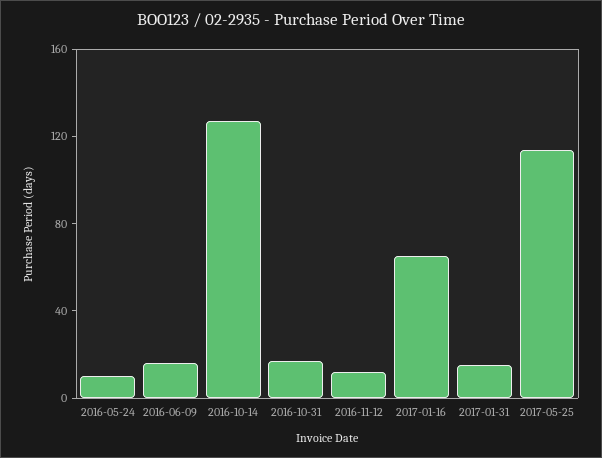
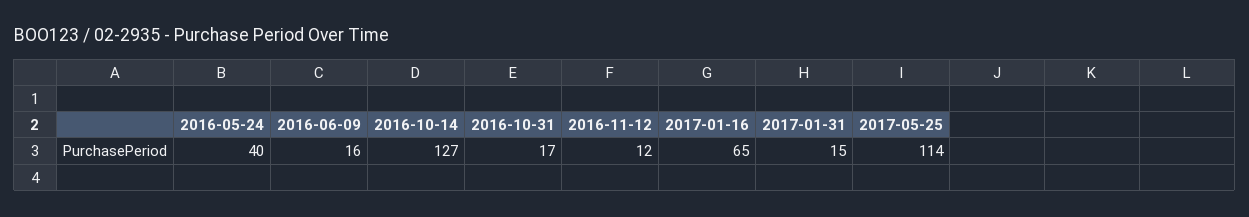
  {
-   "2016-05-24": 10,
+   "2016-05-24": 40,
    "2016-06-09": 16,
    "2016-10-14": 127,
    "2016-10-31": 17,
    "2016-11-12": 12,
    "2017-01-16": 65,
    "2017-01-31": 15,
    "2017-05-25": 114
  }

